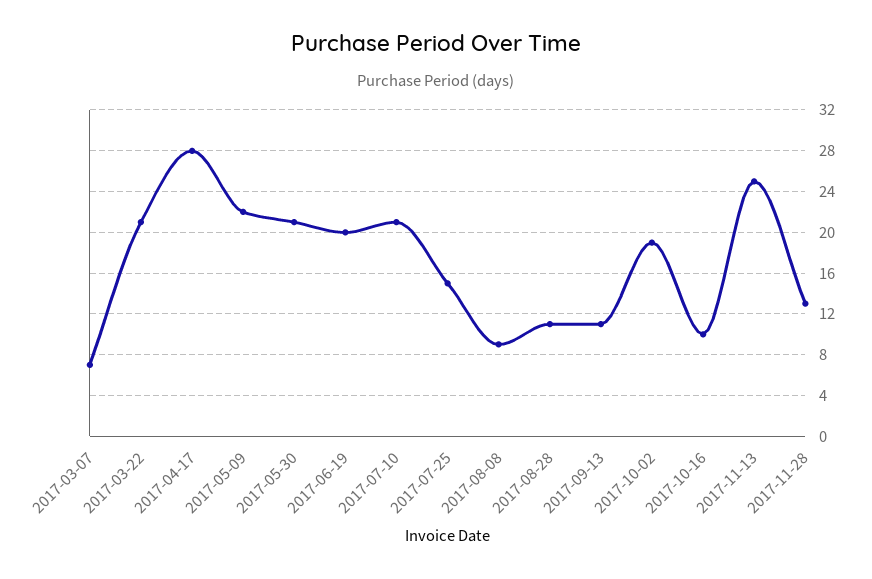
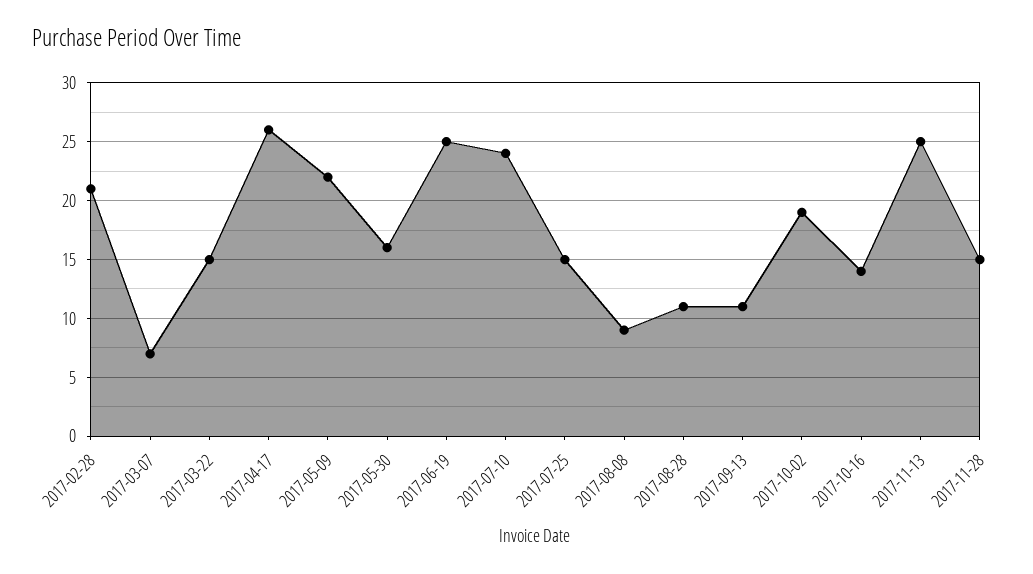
  {
    "2017-03-07": 7,
-   "2017-03-22": 21,
+   "2017-03-22": 15,
-   "2017-04-17": 28,
+   "2017-04-17": 26,
    "2017-05-09": 22,
-   "2017-05-30": 21,
+   "2017-05-30": 16,
-   "2017-06-19": 20,
+   "2017-06-19": 25,
-   "2017-07-10": 21,
+   "2017-07-10": 24,
    "2017-07-25": 15,
    "2017-08-08": 9,
    "2017-08-28": 11,
    "2017-09-13": 11,
    "2017-10-02": 19,
-   "2017-10-16": 10,
+   "2017-10-16": 14,
    "2017-11-13": 25,
-   "2017-11-28": 13
+   "2017-11-28": 15,
+   "2017-02-28": 21
  }

